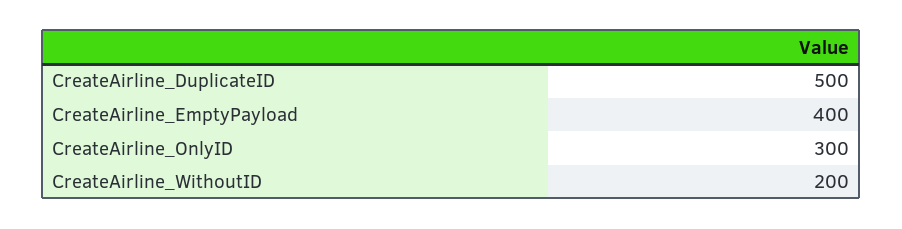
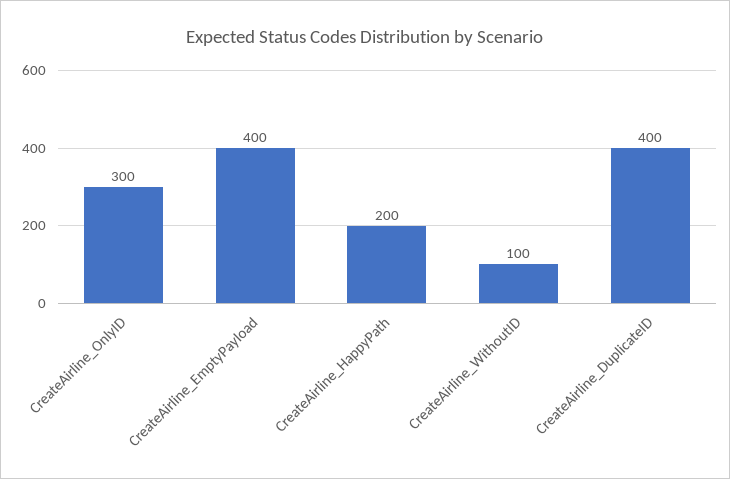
  {
-   "CreateAirline_DuplicateID": 500,
+   "CreateAirline_DuplicateID": 400,
    "CreateAirline_EmptyPayload": 400,
    "CreateAirline_OnlyID": 300,
-   "CreateAirline_WithoutID": 200
+   "CreateAirline_WithoutID": 100,
+   "CreateAirline_HappyPath": 200
  }

